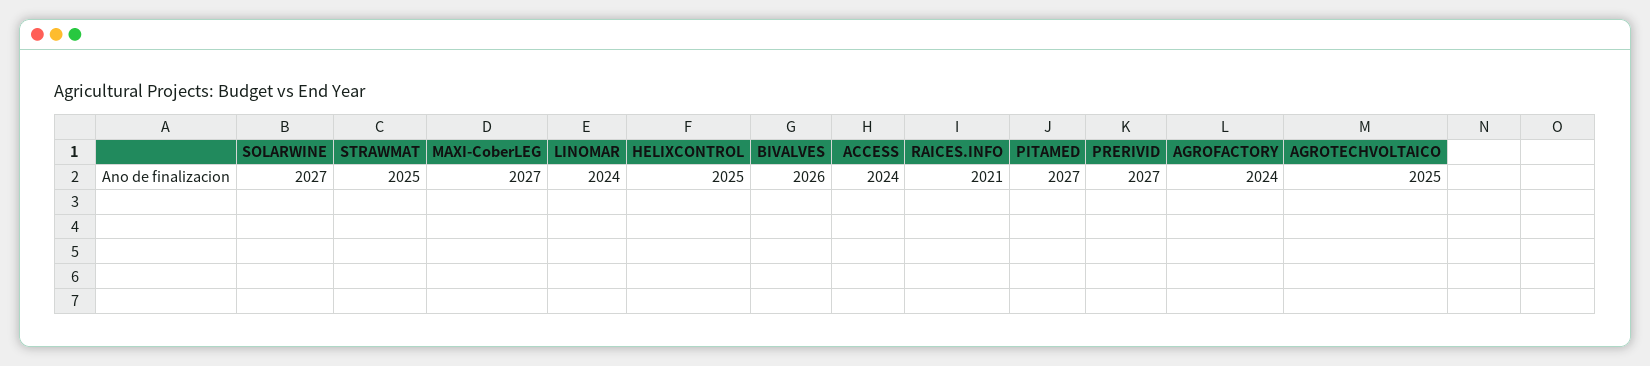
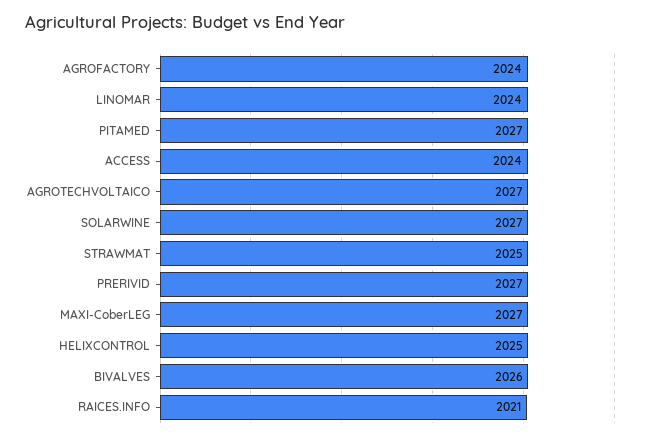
  {
    "SOLARWINE": 2027,
    "STRAWMAT": 2025,
    "MAXI-CoberLEG": 2027,
    "LINOMAR": 2024,
    "HELIXCONTROL": 2025,
    "BIVALVES": 2026,
    "ACCESS": 2024,
    "RAICES.INFO": 2021,
    "PITAMED": 2027,
    "PRERIVID": 2027,
    "AGROFACTORY": 2024,
-   "AGROTECHVOLTAICO": 2025
+   "AGROTECHVOLTAICO": 2027
  }

